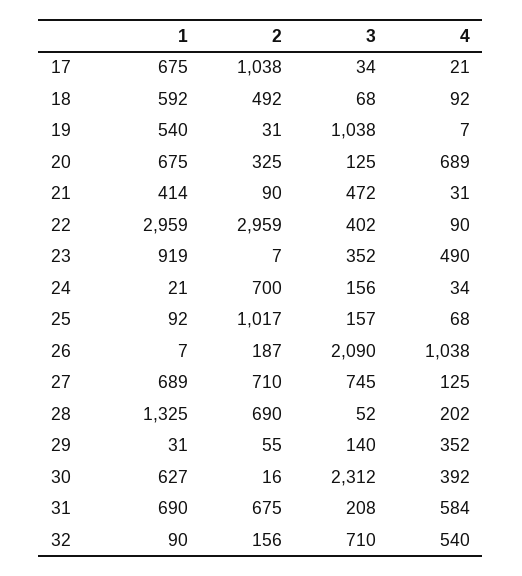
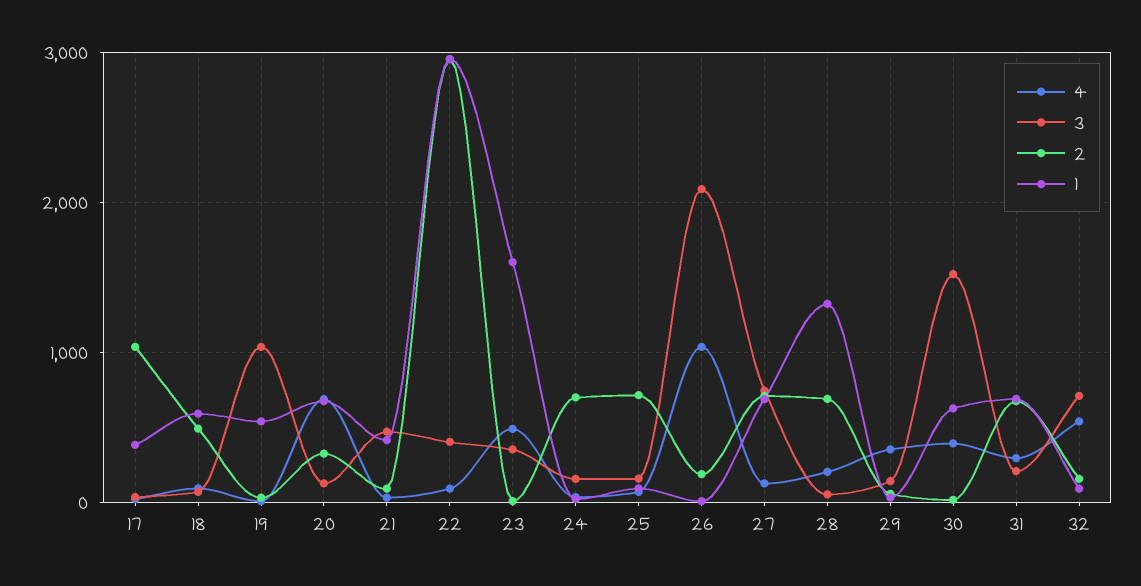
  {
    "1": {
-     "17": 675,
+     "17": 400,
      "18": 592,
      "19": 540,
      "20": 675,
      "21": 414,
      "22": 2959,
-     "23": 919,
+     "23": 1600,
      "24": 21,
      "25": 92,
      "26": 7,
      "27": 689,
      "28": 1325,
      "29": 31,
      "30": 627,
      "31": 690,
      "32": 90
    },
    "2": {
      "17": 1038,
      "18": 492,
      "19": 31,
      "20": 325,
      "21": 90,
      "22": 2959,
      "23": 7,
      "24": 700,
-     "25": 1017,
+     "25": 700,
      "26": 187,
      "27": 710,
      "28": 690,
      "29": 55,
      "30": 16,
      "31": 675,
      "32": 156
    },
    "3": {
      "17": 34,
      "18": 68,
      "19": 1038,
      "20": 125,
      "21": 472,
      "22": 402,
      "23": 352,
      "24": 156,
      "25": 157,
      "26": 2090,
      "27": 745,
      "28": 52,
      "29": 140,
-     "30": 2312,
+     "30": 1500,
      "31": 208,
      "32": 710
    },
    "4": {
      "17": 21,
      "18": 92,
      "19": 7,
      "20": 689,
      "21": 31,
      "22": 90,
      "23": 490,
      "24": 34,
      "25": 68,
      "26": 1038,
      "27": 125,
      "28": 202,
      "29": 352,
      "30": 392,
-     "31": 584,
+     "31": 300,
      "32": 540
    }
  }

